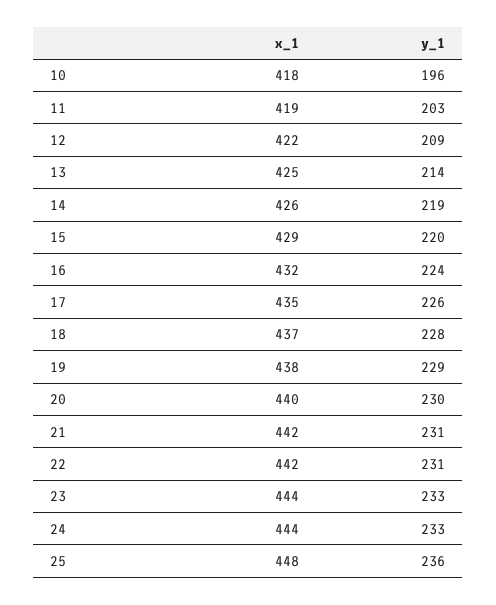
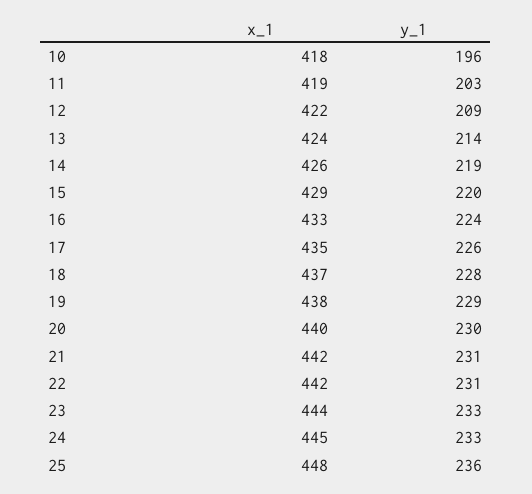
  {
    "x_1": {
      "10": 418,
      "11": 419,
      "12": 422,
-     "13": 425,
+     "13": 424,
      "14": 426,
      "15": 429,
-     "16": 432,
+     "16": 433,
      "17": 435,
      "18": 437,
      "19": 438,
      "20": 440,
      "21": 442,
      "22": 442,
      "23": 444,
-     "24": 444,
+     "24": 445,
      "25": 448
    },
    "y_1": {
      "10": 196,
      "11": 203,
      "12": 209,
      "13": 214,
      "14": 219,
      "15": 220,
      "16": 224,
      "17": 226,
      "18": 228,
      "19": 229,
      "20": 230,
      "21": 231,
      "22": 231,
      "23": 233,
      "24": 233,
      "25": 236
    }
  }

